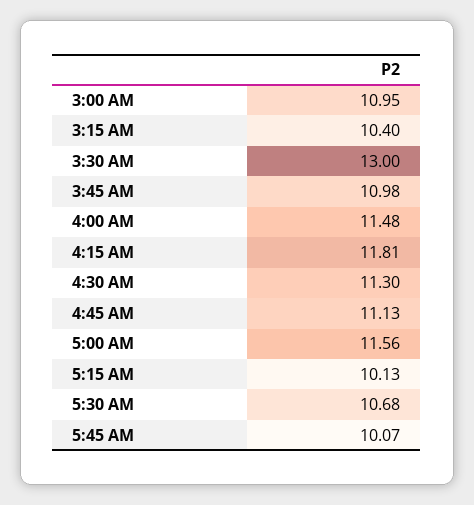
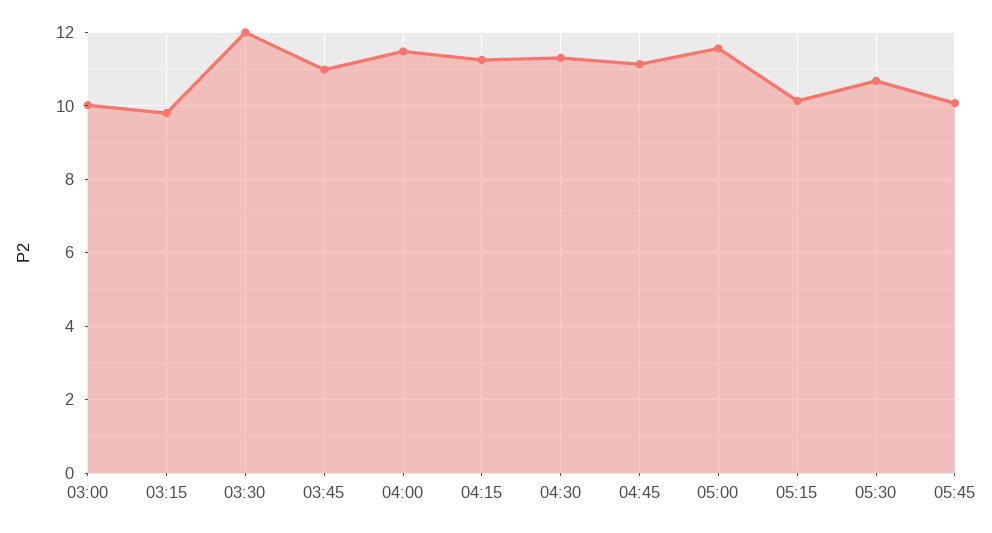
  {
-   "3:00 AM": 10.95,
+   "3:00 AM": 10,
-   "3:15 AM": 10.4,
+   "3:15 AM": 9.8,
-   "3:30 AM": 13,
+   "3:30 AM": 12,
    "3:45 AM": 10.98,
    "4:00 AM": 11.48,
-   "4:15 AM": 11.81,
+   "4:15 AM": 11.2,
    "4:30 AM": 11.3,
    "4:45 AM": 11.13,
    "5:00 AM": 11.56,
    "5:15 AM": 10.13,
    "5:30 AM": 10.68,
    "5:45 AM": 10.07
  }

